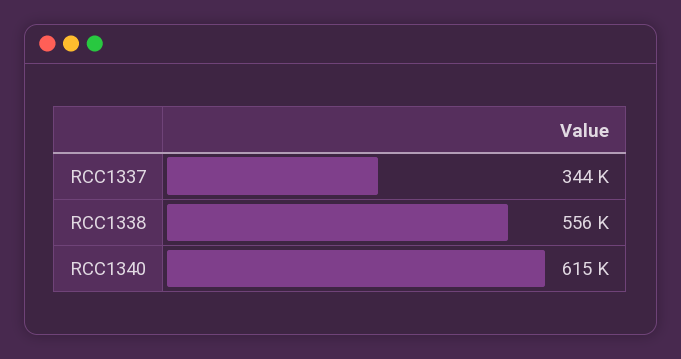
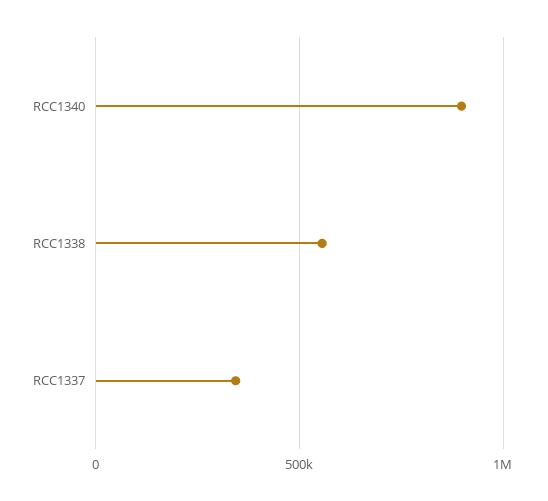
  {
    "RCC1337": 344000,
    "RCC1338": 556000,
-   "RCC1340": 615000
+   "RCC1340": 900000
  }

